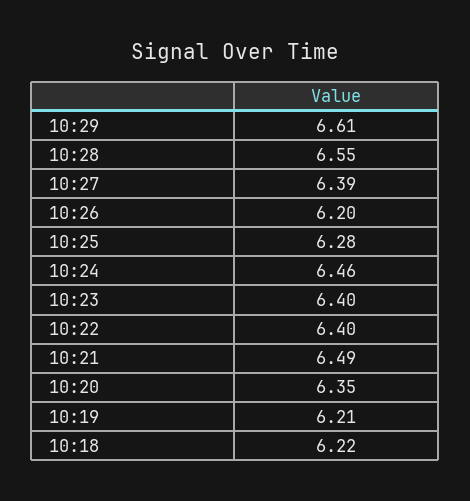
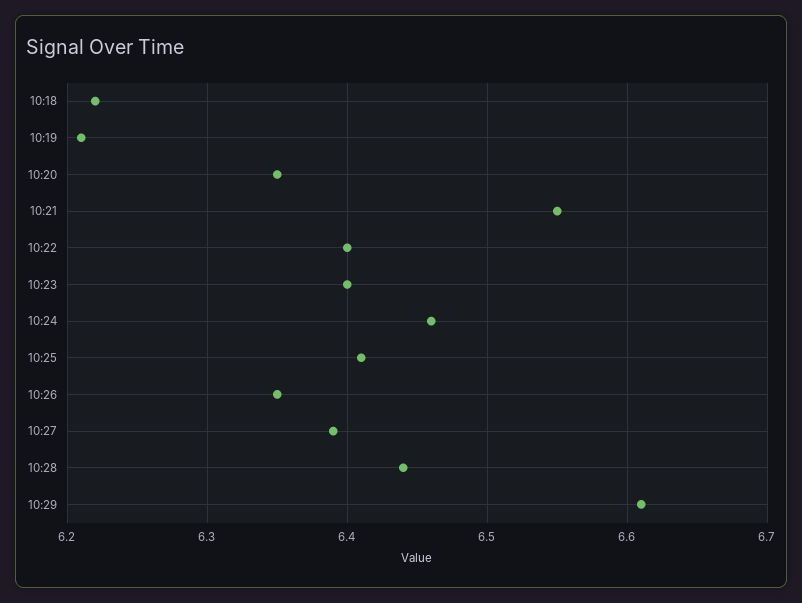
  {
    "10:29": 6.61,
-   "10:28": 6.55,
+   "10:28": 6.44,
    "10:27": 6.39,
-   "10:26": 6.2,
+   "10:26": 6.35,
-   "10:25": 6.28,
+   "10:25": 6.41,
    "10:24": 6.46,
    "10:23": 6.4,
    "10:22": 6.4,
-   "10:21": 6.49,
+   "10:21": 6.55,
    "10:20": 6.35,
    "10:19": 6.21,
    "10:18": 6.22
  }

